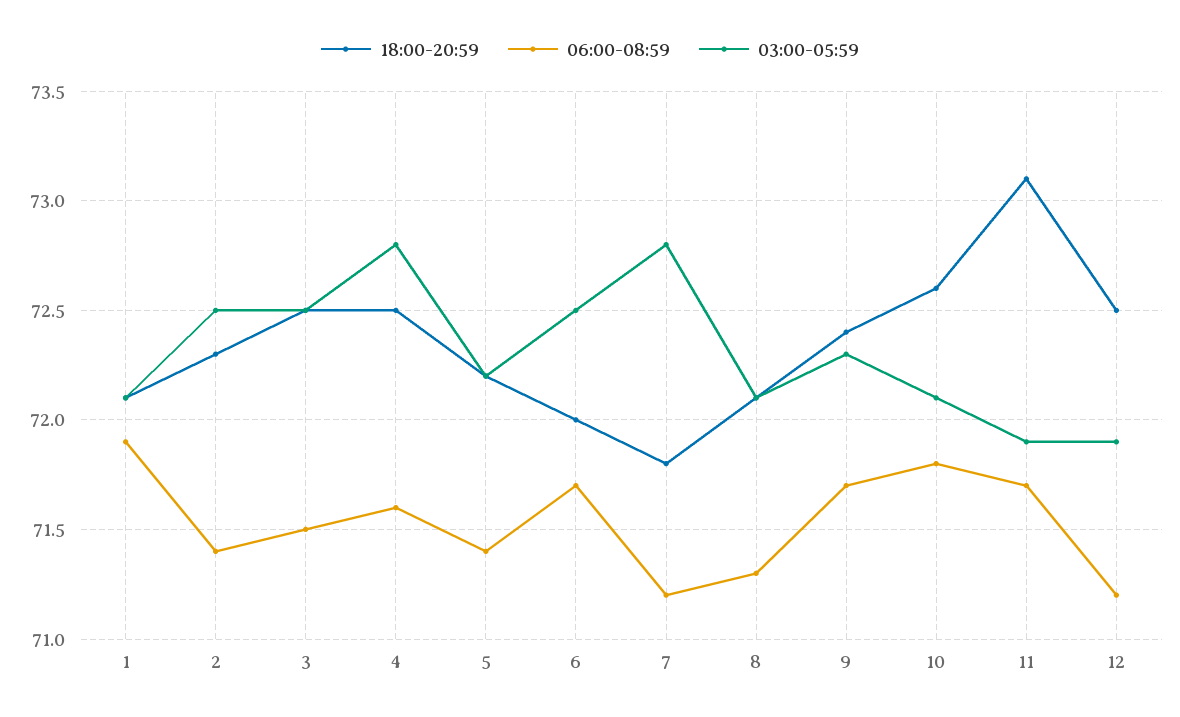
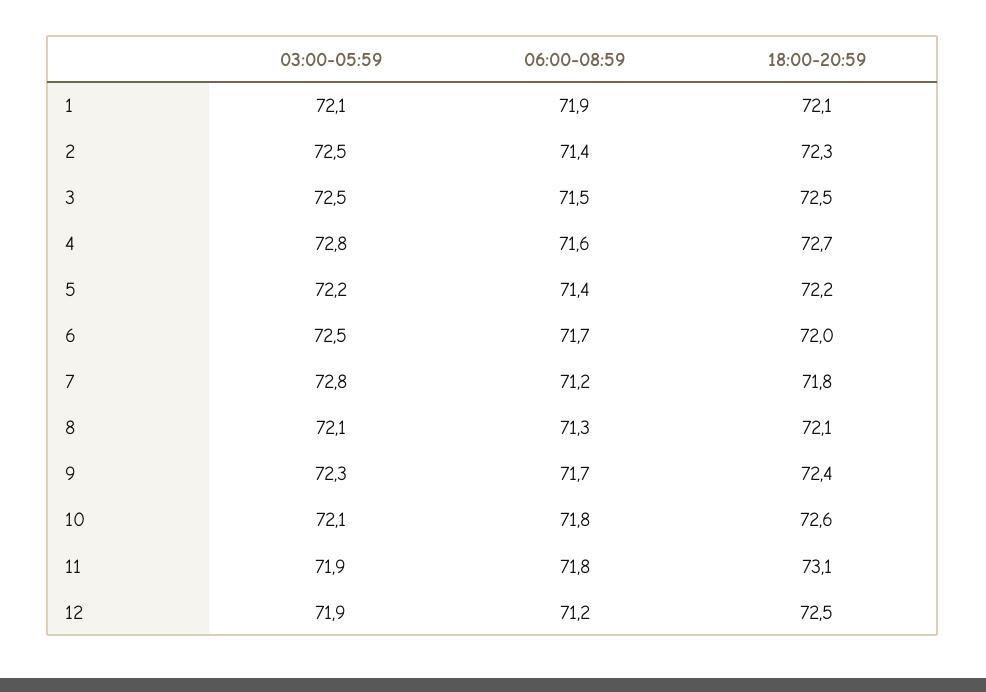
  {
    "18:00-20:59": {
      "1": 72.1,
      "2": 72.3,
      "3": 72.5,
-     "4": 72.5,
+     "4": 72.7,
      "5": 72.2,
      "6": 72,
      "7": 71.8,
      "8": 72.1,
      "9": 72.4,
      "10": 72.6,
      "11": 73.1,
      "12": 72.5
    },
    "06:00-08:59": {
      "1": 71.9,
      "2": 71.4,
      "3": 71.5,
      "4": 71.6,
      "5": 71.4,
      "6": 71.7,
      "7": 71.2,
      "8": 71.3,
      "9": 71.7,
      "10": 71.8,
-     "11": 71.7,
+     "11": 71.8,
      "12": 71.2
    },
    "03:00-05:59": {
      "1": 72.1,
      "2": 72.5,
      "3": 72.5,
      "4": 72.8,
      "5": 72.2,
      "6": 72.5,
      "7": 72.8,
      "8": 72.1,
      "9": 72.3,
      "10": 72.1,
      "11": 71.9,
      "12": 71.9
    }
  }

